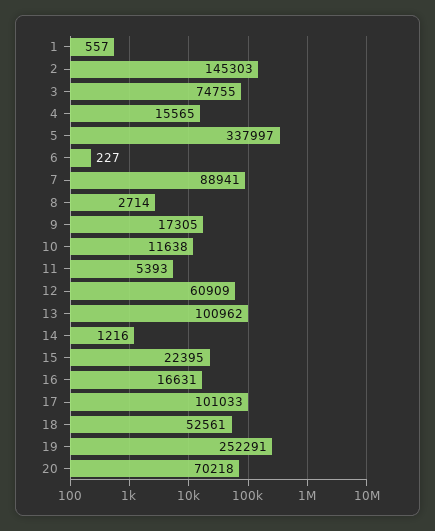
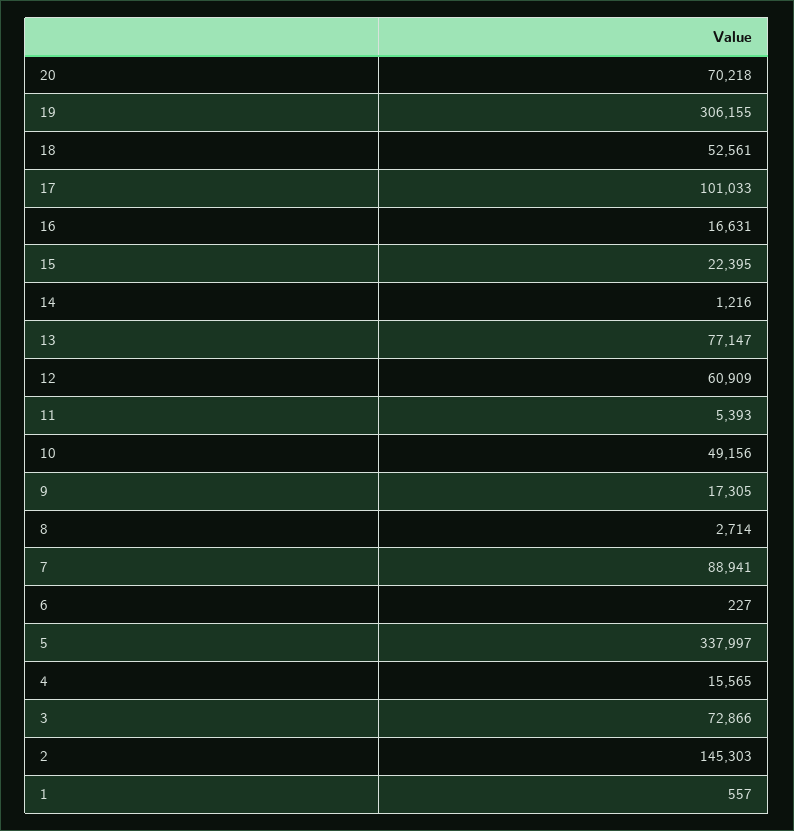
  {
    "1": 557,
    "2": 145303,
-   "3": 74755,
+   "3": 72866,
    "4": 15565,
    "5": 337997,
    "6": 227,
    "7": 88941,
    "8": 2714,
    "9": 17305,
-   "10": 11638,
+   "10": 49156,
    "11": 5393,
    "12": 60909,
-   "13": 100962,
+   "13": 77147,
    "14": 1216,
    "15": 22395,
    "16": 16631,
    "17": 101033,
    "18": 52561,
-   "19": 252291,
+   "19": 306155,
    "20": 70218
  }

